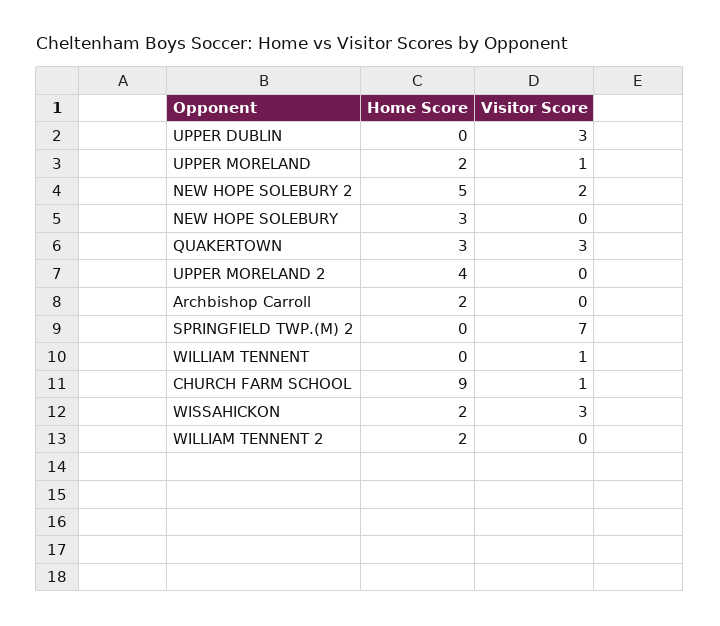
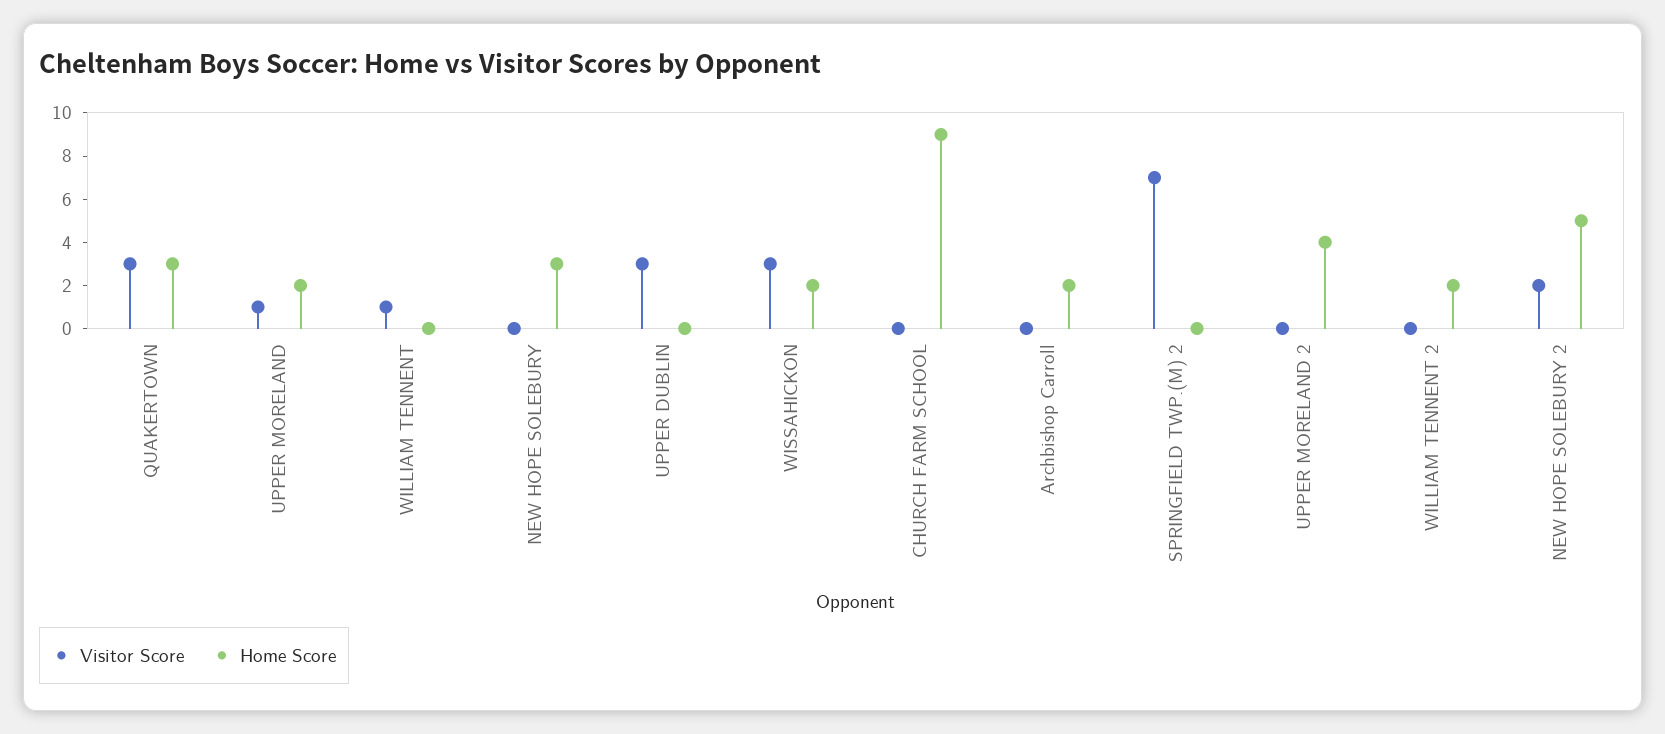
  {
    "Home Score": {
      "UPPER DUBLIN": 0,
      "UPPER MORELAND": 2,
      "NEW HOPE SOLEBURY 2": 5,
      "NEW HOPE SOLEBURY": 3,
      "QUAKERTOWN": 3,
      "UPPER MORELAND 2": 4,
      "Archbishop Carroll": 2,
      "SPRINGFIELD TWP.(M) 2": 0,
      "WILLIAM TENNENT": 0,
      "CHURCH FARM SCHOOL": 9,
      "WISSAHICKON": 2,
      "WILLIAM TENNENT 2": 2
    },
    "Visitor Score": {
      "UPPER DUBLIN": 3,
      "UPPER MORELAND": 1,
      "NEW HOPE SOLEBURY 2": 2,
      "NEW HOPE SOLEBURY": 0,
      "QUAKERTOWN": 3,
      "UPPER MORELAND 2": 0,
      "Archbishop Carroll": 0,
      "SPRINGFIELD TWP.(M) 2": 7,
      "WILLIAM TENNENT": 1,
-     "CHURCH FARM SCHOOL": 1,
+     "CHURCH FARM SCHOOL": 0,
      "WISSAHICKON": 3,
      "WILLIAM TENNENT 2": 0
    }
  }

